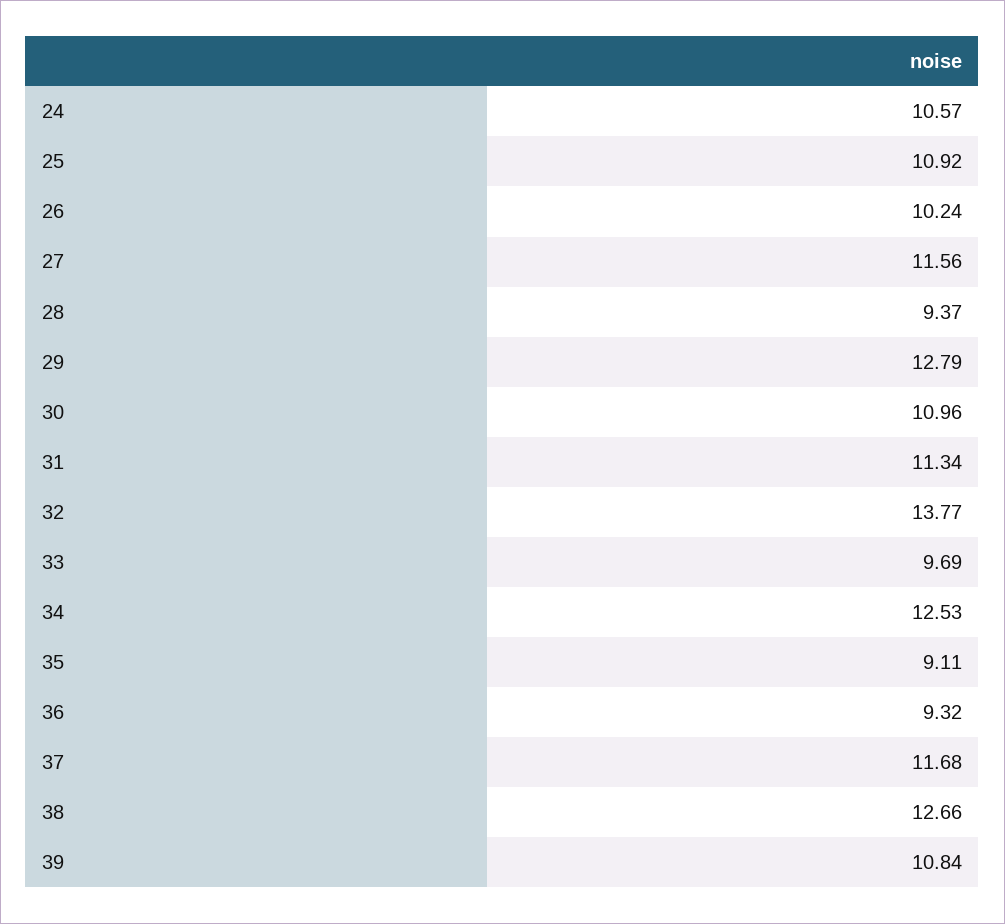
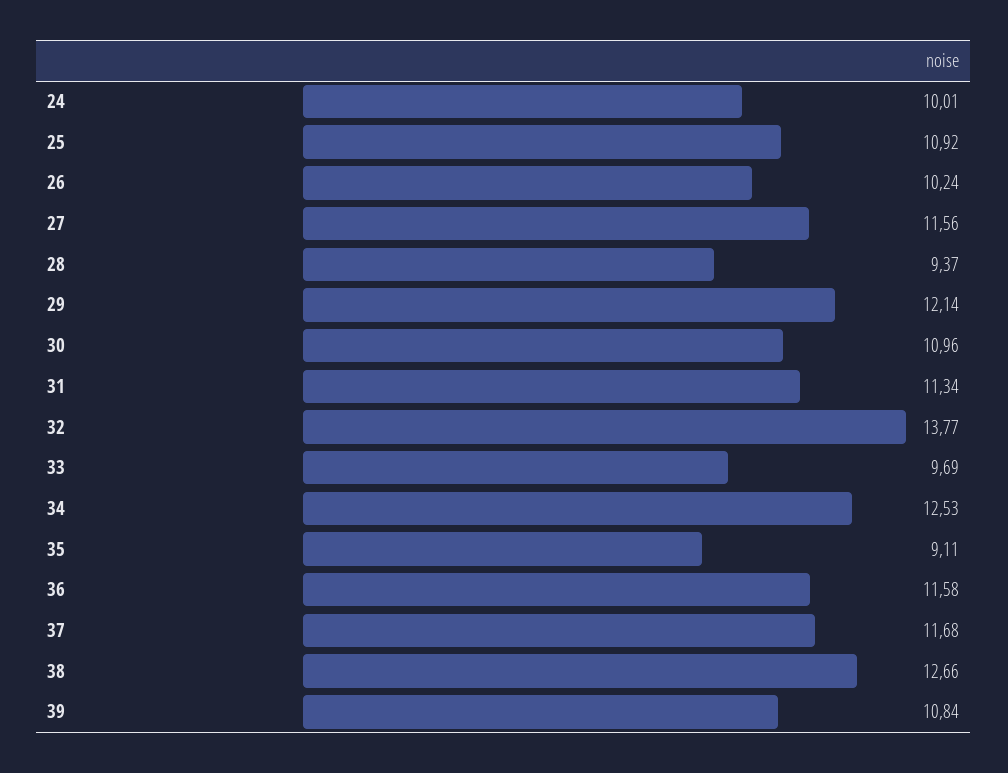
  {
-   "24": 10.57,
+   "24": 10.01,
    "25": 10.92,
    "26": 10.24,
    "27": 11.56,
    "28": 9.37,
-   "29": 12.79,
+   "29": 12.14,
    "30": 10.96,
    "31": 11.34,
    "32": 13.77,
    "33": 9.69,
    "34": 12.53,
    "35": 9.11,
-   "36": 9.32,
+   "36": 11.58,
    "37": 11.68,
    "38": 12.66,
    "39": 10.84
  }

